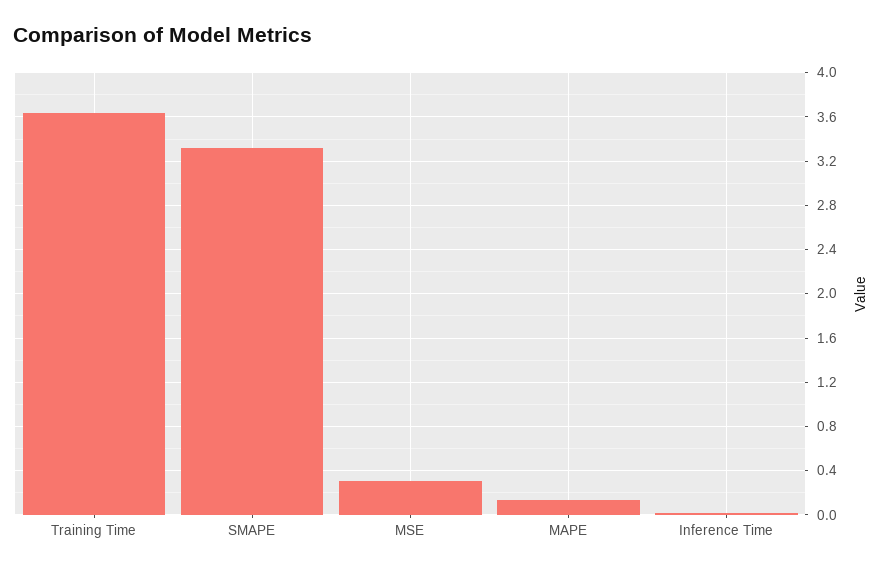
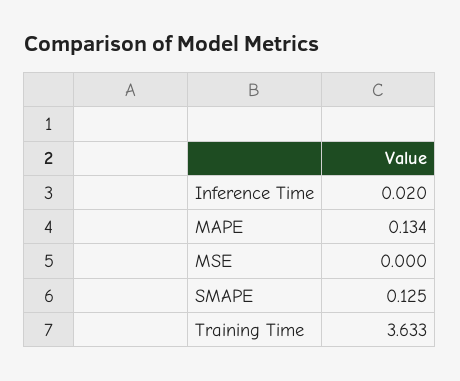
  {
    "Training Time": 3.633,
-   "SMAPE": 3.3,
+   "SMAPE": 0.125,
-   "MSE": 0.3,
+   "MSE": 0,
    "MAPE": 0.134,
    "Inference Time": 0.02
  }

